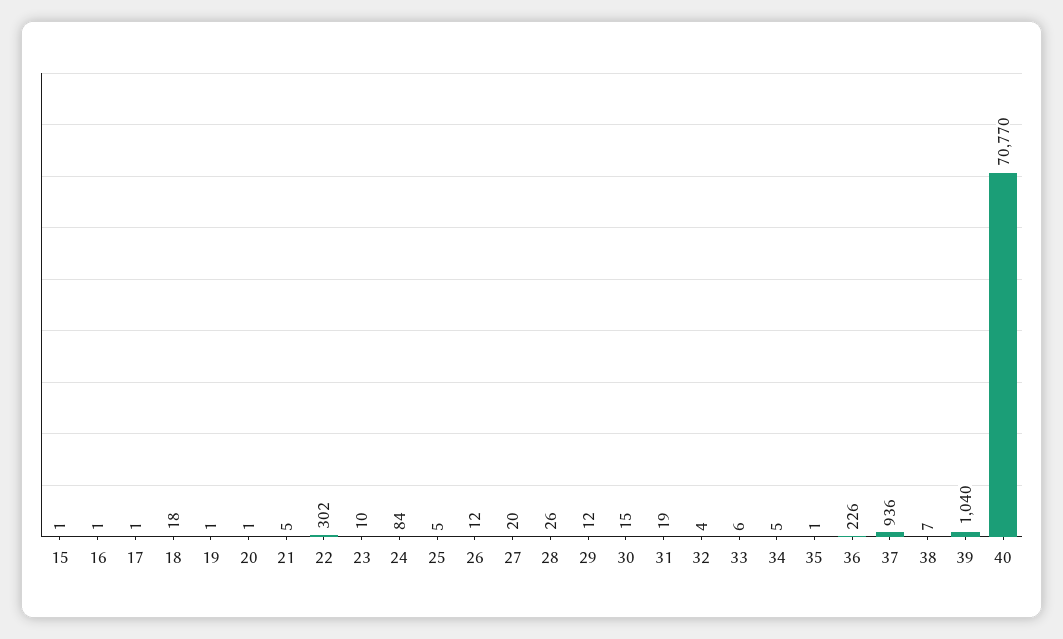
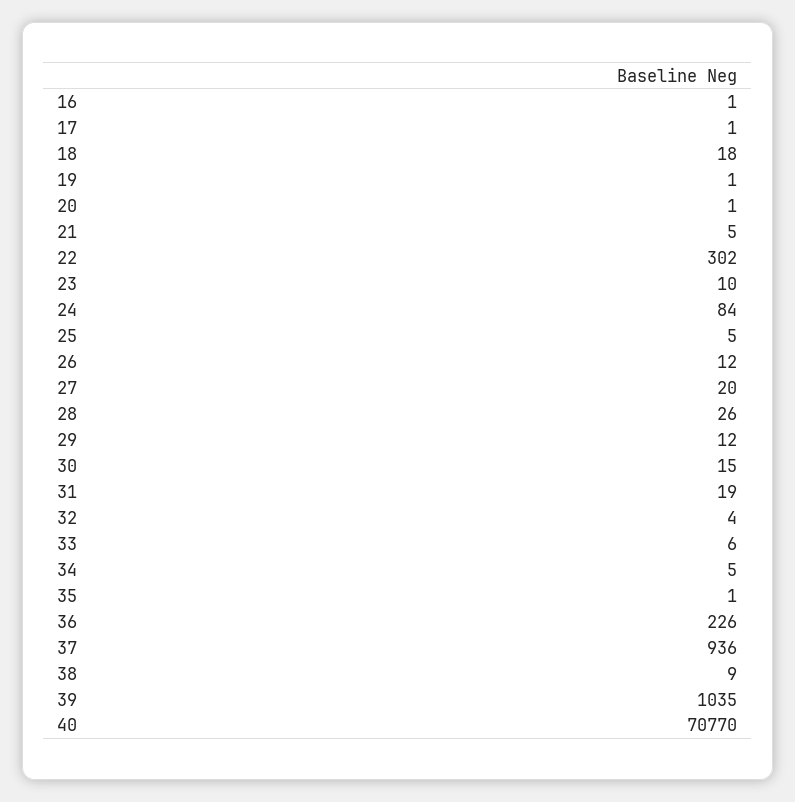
  {
-   "15": 1,
    "16": 1,
    "17": 1,
    "18": 18,
    "19": 1,
    "20": 1,
    "21": 5,
    "22": 302,
    "23": 10,
    "24": 84,
    "25": 5,
    "26": 12,
    "27": 20,
    "28": 26,
    "29": 12,
    "30": 15,
    "31": 19,
    "32": 4,
    "33": 6,
    "34": 5,
    "35": 1,
    "36": 226,
    "37": 936,
-   "38": 7,
+   "38": 9,
-   "39": 1040,
+   "39": 1035,
    "40": 70770
  }

